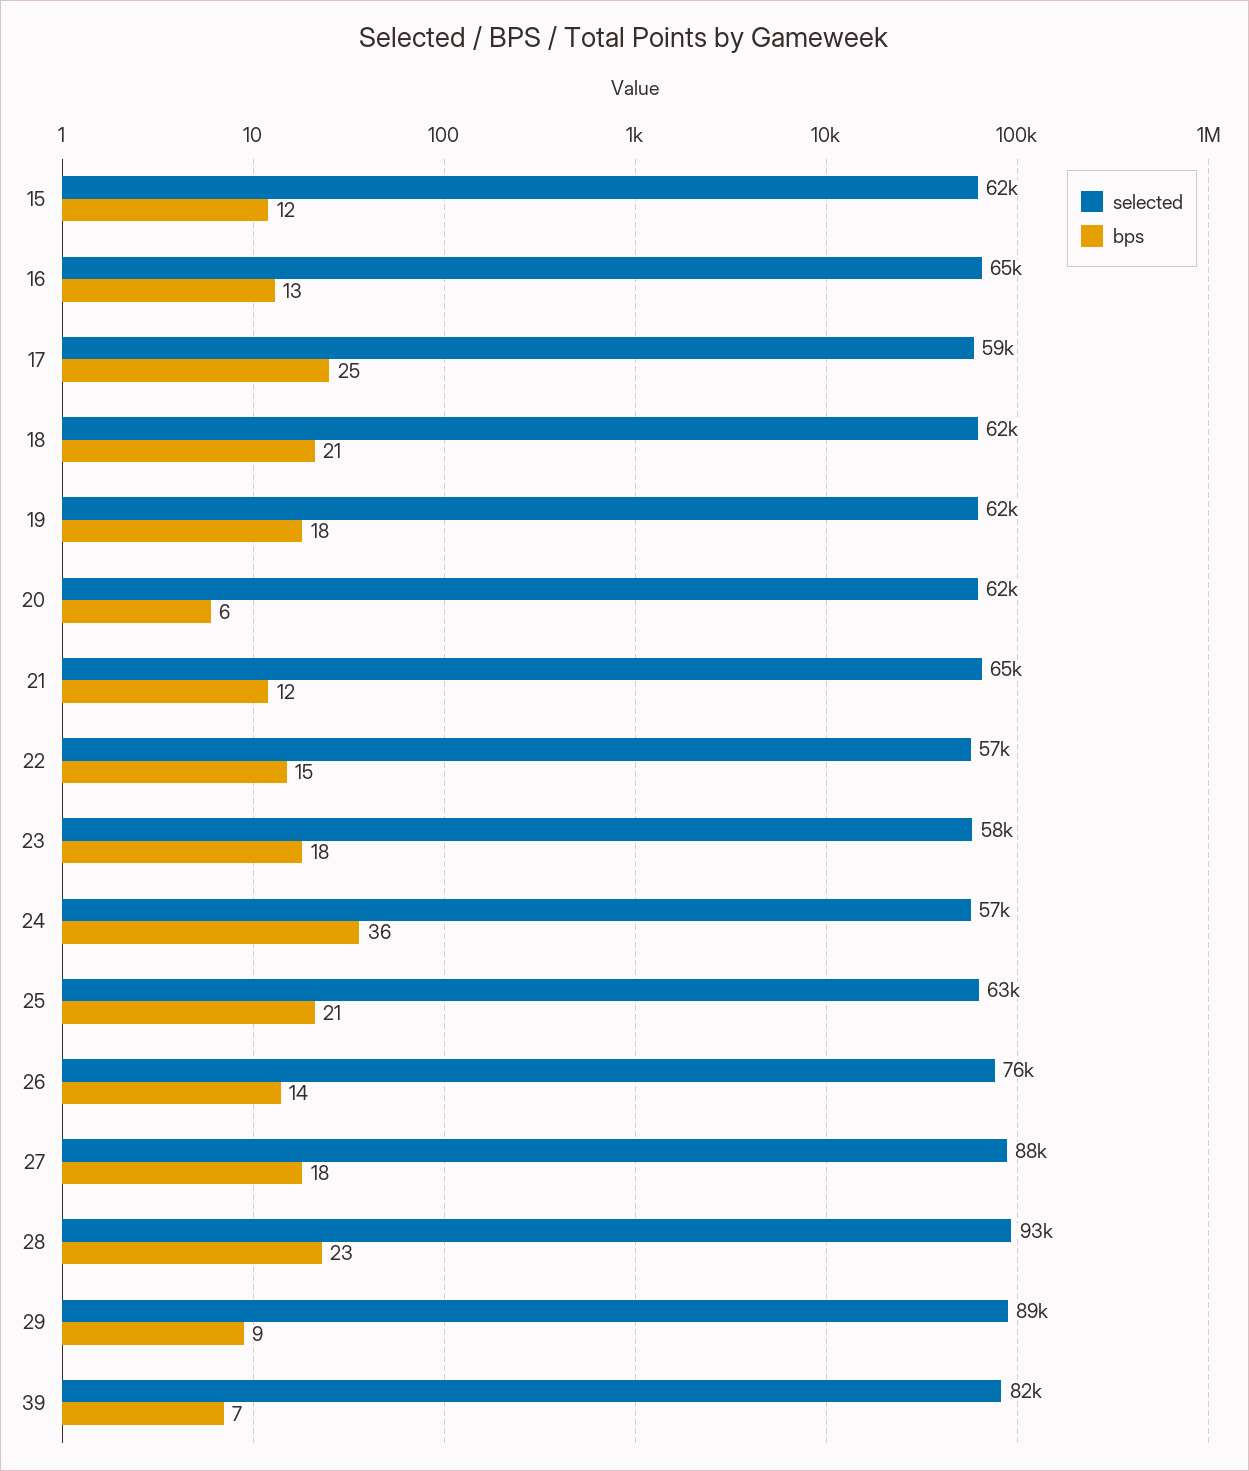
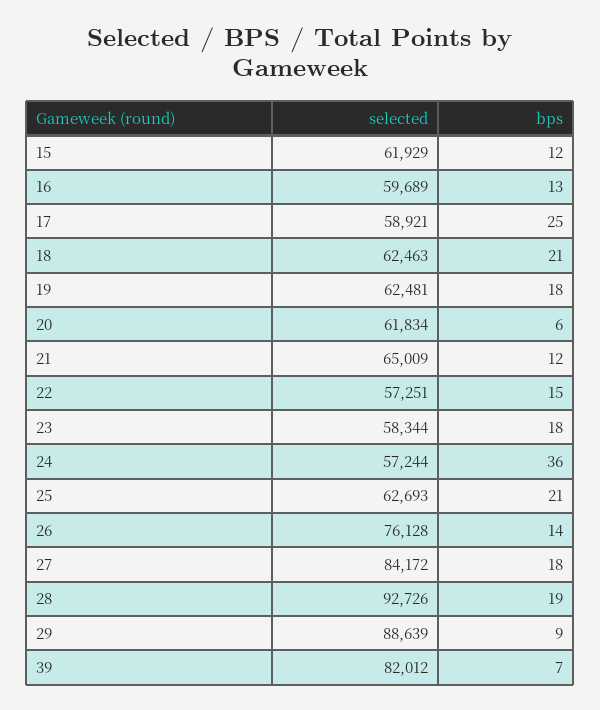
  {
    "selected": {
      "15": 61929,
-     "16": 65000,
+     "16": 59689,
      "17": 58921,
      "18": 62463,
      "19": 62481,
      "20": 61834,
      "21": 65009,
      "22": 57251,
      "23": 58344,
      "24": 57244,
      "25": 62693,
      "26": 76128,
-     "27": 88000,
+     "27": 84172,
      "28": 92726,
      "29": 88639,
      "39": 82012
    },
    "bps": {
      "15": 12,
      "16": 13,
      "17": 25,
      "18": 21,
      "19": 18,
      "20": 6,
      "21": 12,
      "22": 15,
      "23": 18,
      "24": 36,
      "25": 21,
      "26": 14,
      "27": 18,
-     "28": 23,
+     "28": 19,
      "29": 9,
      "39": 7
    }
  }

